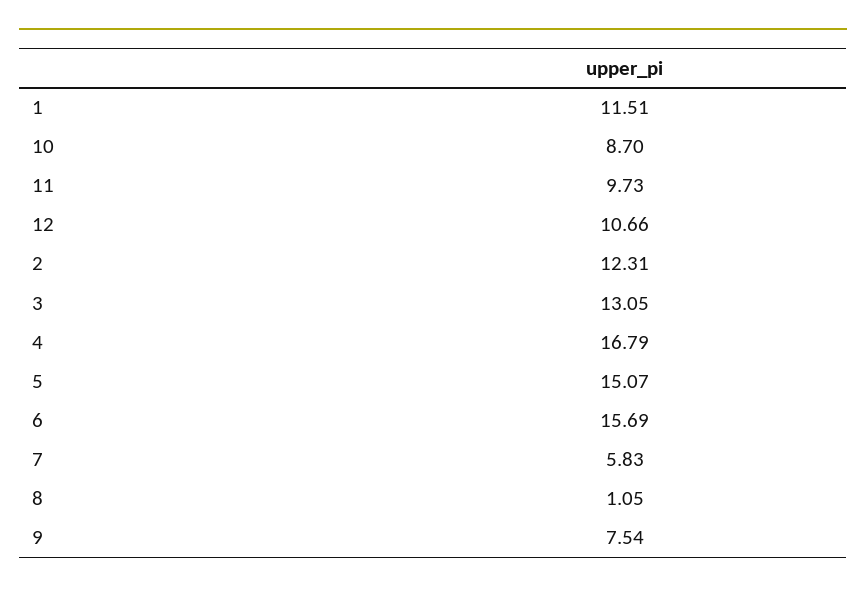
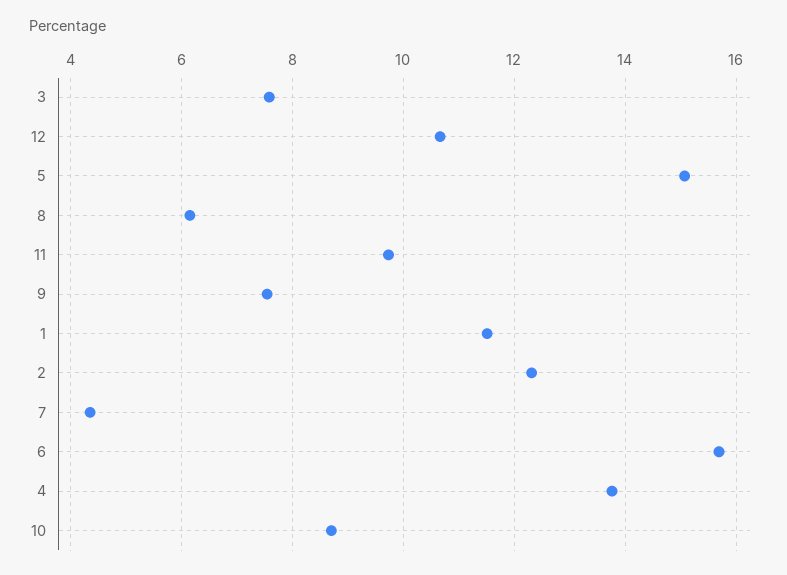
  {
    "1": 11.51,
    "10": 8.7,
    "11": 9.73,
    "12": 10.66,
    "2": 12.31,
-   "3": 13.05,
+   "3": 7.6,
-   "4": 16.79,
+   "4": 13.8,
    "5": 15.07,
    "6": 15.69,
-   "7": 5.83,
+   "7": 4.4,
-   "8": 1.05,
+   "8": 6.2,
    "9": 7.54
  }

